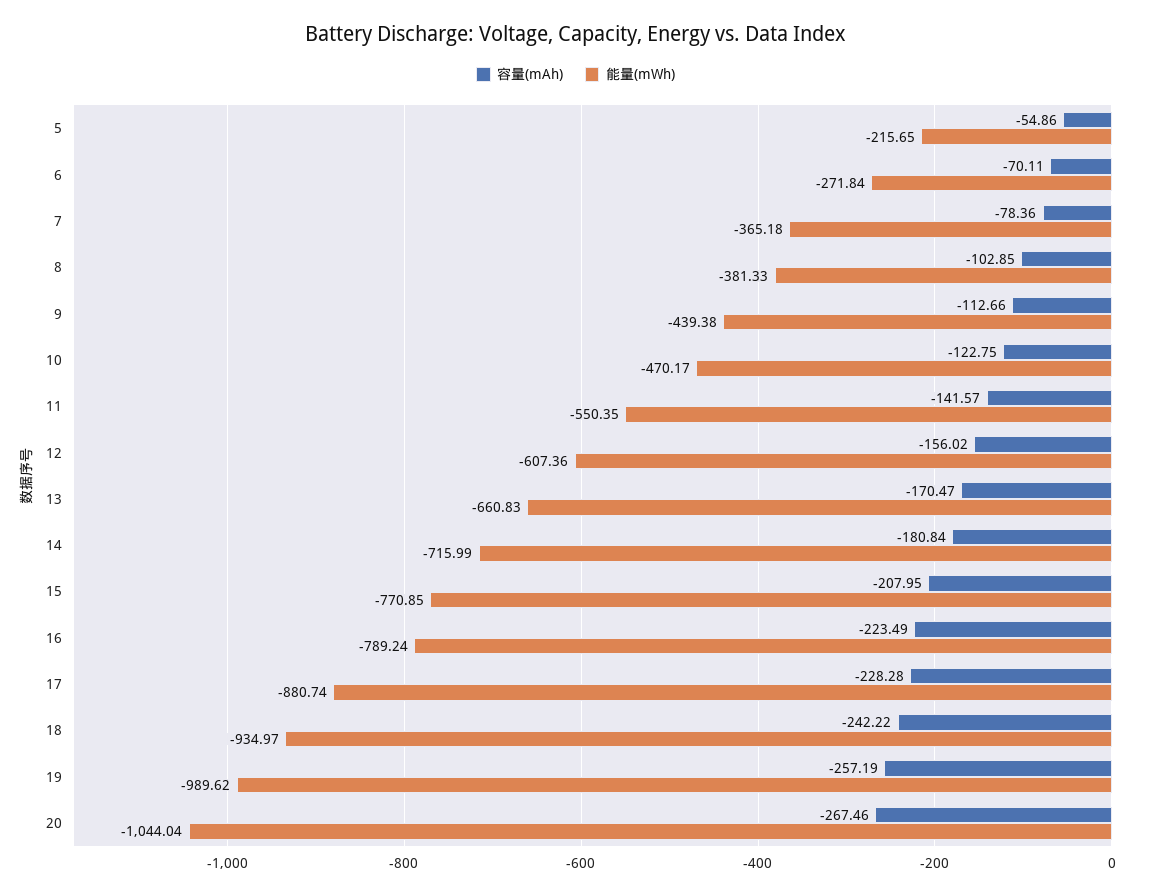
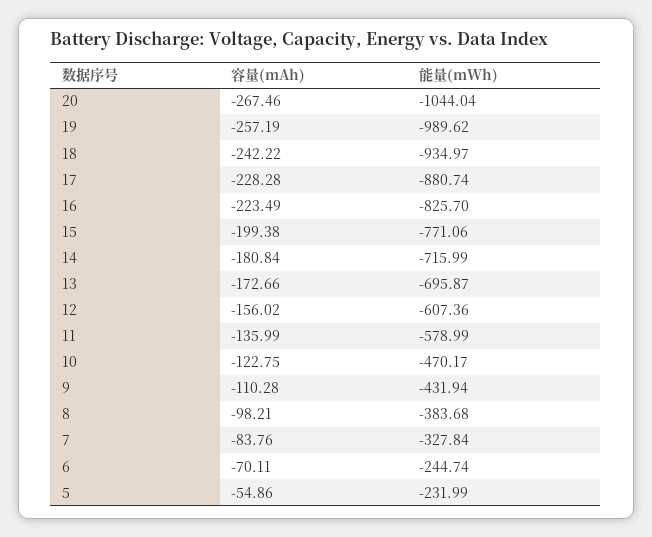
  {
    "容量(mAh)": {
      "5": -54.86,
      "6": -70.11,
-     "7": -78.36,
+     "7": -83.76,
-     "8": -102.85,
+     "8": -98.21,
-     "9": -112.66,
+     "9": -110.28,
      "10": -122.75,
-     "11": -141.57,
+     "11": -135.99,
      "12": -156.02,
-     "13": -170.47,
+     "13": -172.66,
      "14": -180.84,
-     "15": -207.95,
+     "15": -199.38,
      "16": -223.49,
      "17": -228.28,
      "18": -242.22,
      "19": -257.19,
      "20": -267.46
    },
    "能量(mWh)": {
-     "5": -215.65,
+     "5": -231.99,
-     "6": -271.84,
+     "6": -244.74,
-     "7": -365.18,
+     "7": -327.84,
-     "8": -381.33,
+     "8": -383.68,
-     "9": -439.38,
+     "9": -431.94,
      "10": -470.17,
-     "11": -550.35,
+     "11": -578.99,
      "12": -607.36,
-     "13": -660.83,
+     "13": -695.87,
      "14": -715.99,
-     "15": -770.85,
+     "15": -771.06,
-     "16": -789.24,
+     "16": -825.7,
      "17": -880.74,
      "18": -934.97,
      "19": -989.62,
      "20": -1044.04
    }
  }

